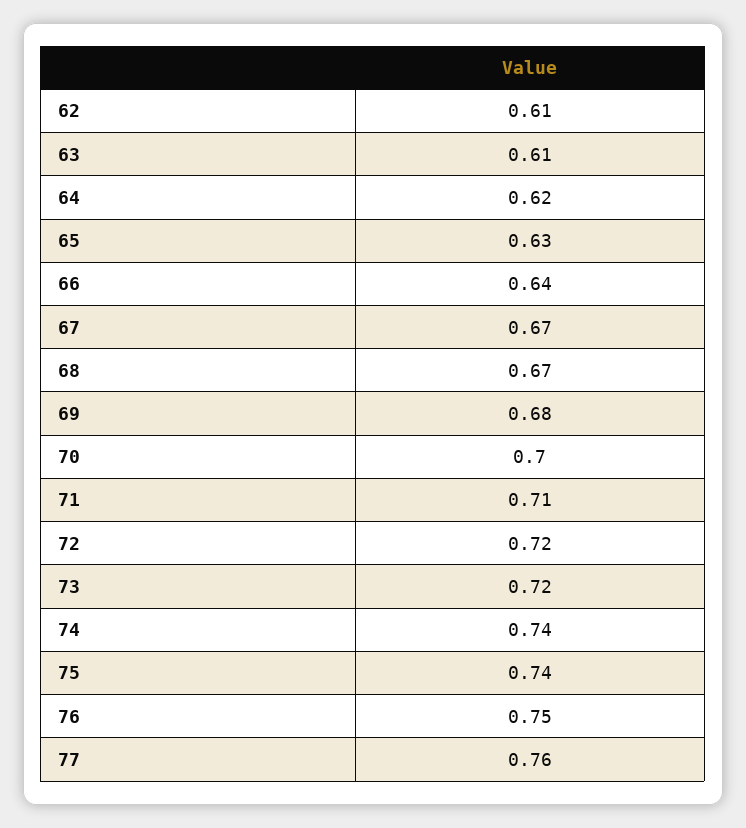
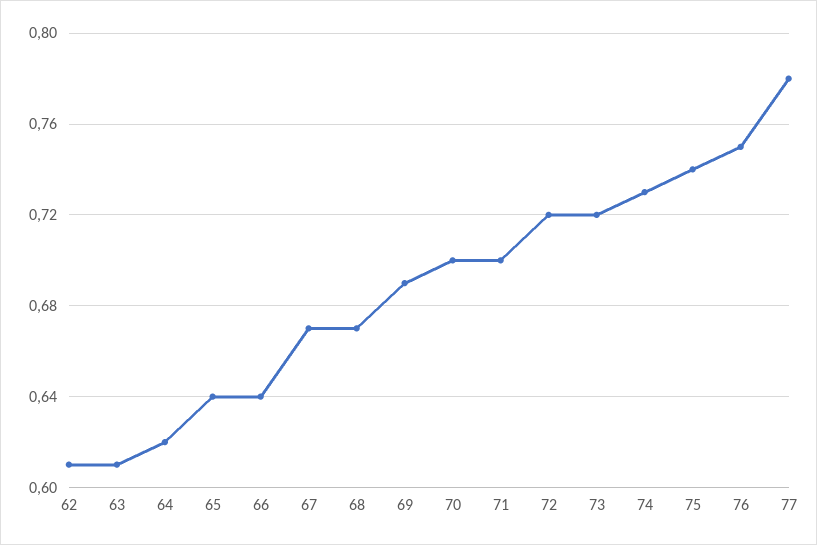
  {
    "62": 0.61,
    "63": 0.61,
    "64": 0.62,
-   "65": 0.63,
+   "65": 0.64,
    "66": 0.64,
    "67": 0.67,
    "68": 0.67,
-   "69": 0.68,
+   "69": 0.69,
    "70": 0.7,
-   "71": 0.71,
+   "71": 0.7,
    "72": 0.72,
    "73": 0.72,
-   "74": 0.74,
+   "74": 0.73,
    "75": 0.74,
    "76": 0.75,
-   "77": 0.76
+   "77": 0.78
  }

